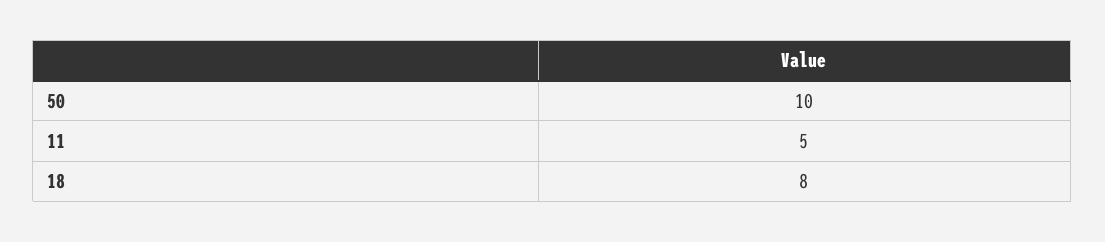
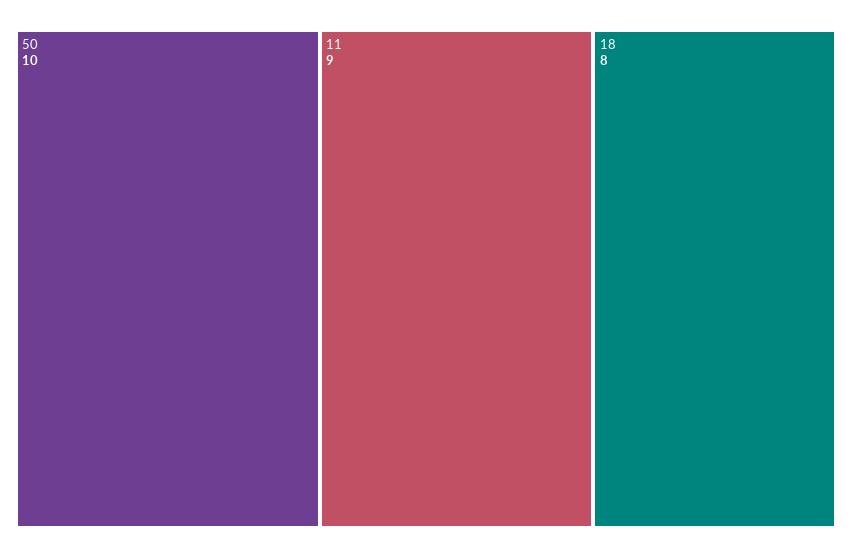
  {
    "50": 10,
-   "11": 5,
+   "11": 9,
    "18": 8
  }

